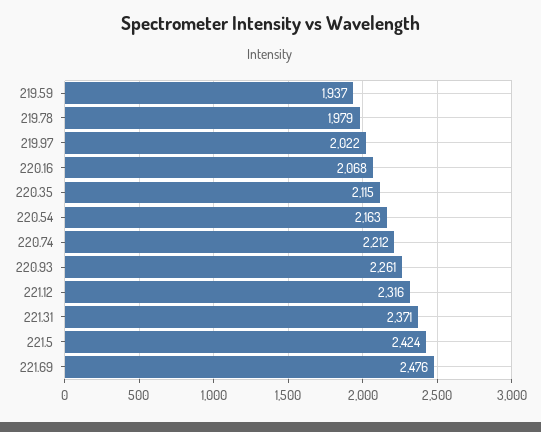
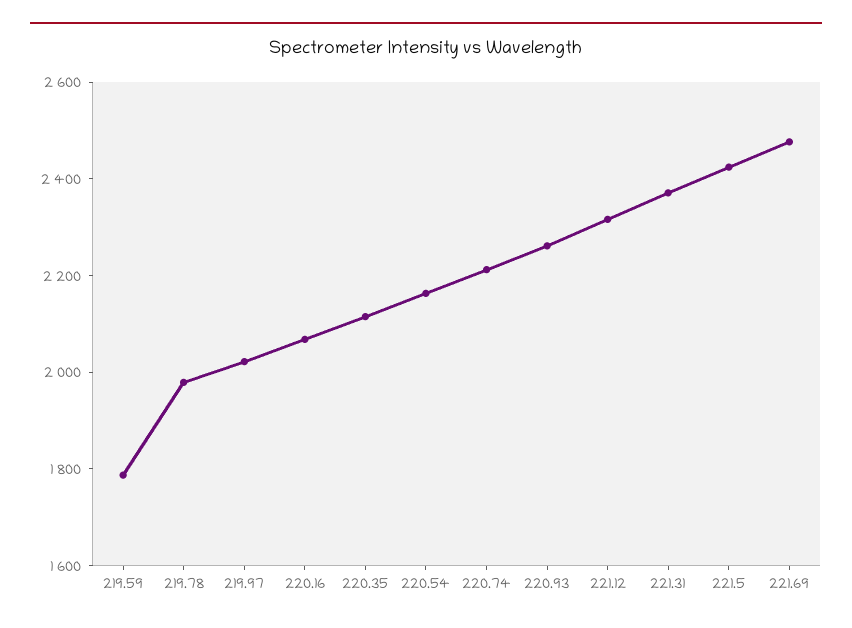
  {
-   "219.59": 1937,
+   "219.59": 1800,
    "219.78": 1979,
    "219.97": 2022,
    "220.16": 2068,
    "220.35": 2115,
    "220.54": 2163,
    "220.74": 2212,
    "220.93": 2261,
    "221.12": 2316,
    "221.31": 2371,
    "221.5": 2424,
    "221.69": 2476
  }

